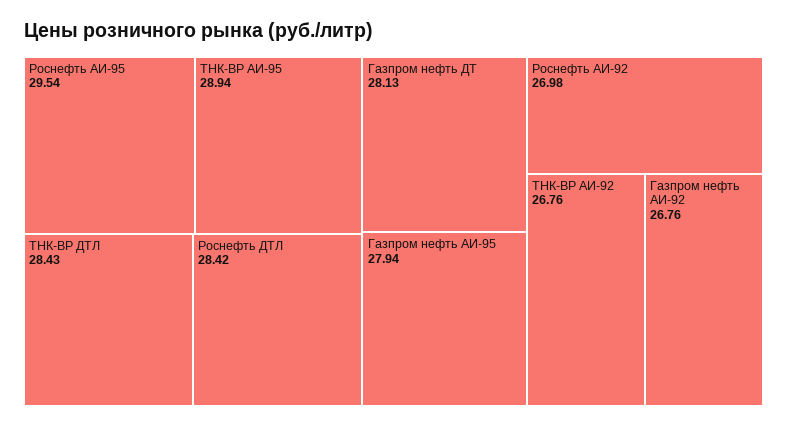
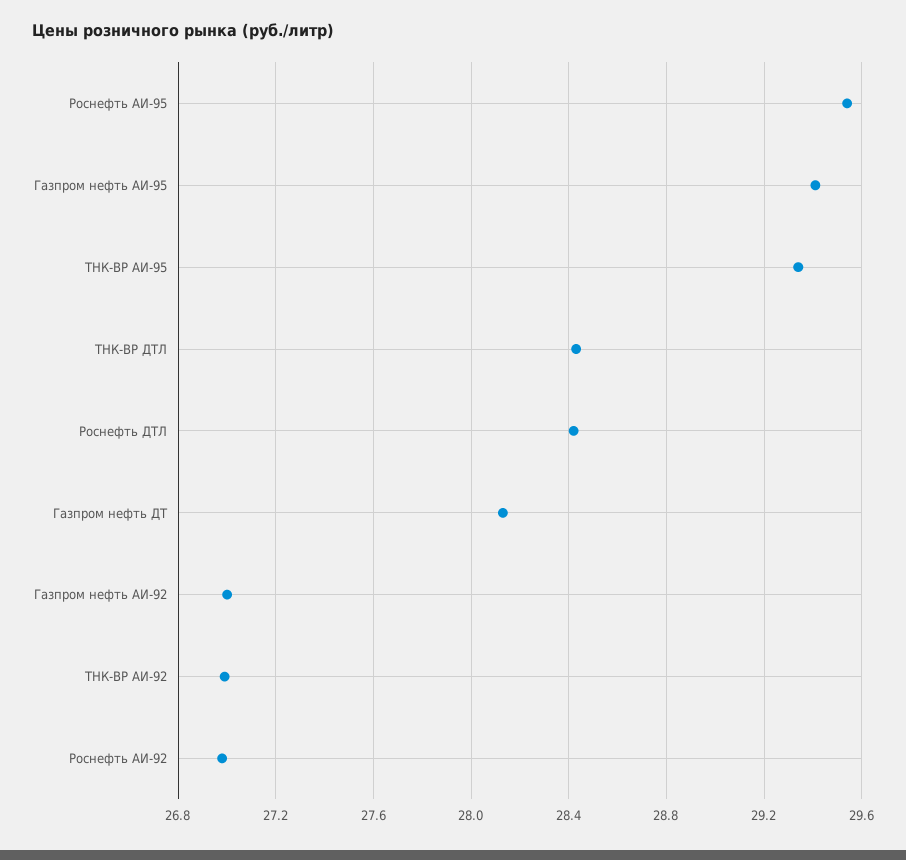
  {
    "Роснефть АИ-95": 29.54,
-   "ТНК-ВР АИ-95": 28.94,
+   "ТНК-ВР АИ-95": 29.35,
    "ТНК-ВР ДТЛ": 28.43,
    "Роснефть ДТЛ": 28.42,
    "Газпром нефть ДТ": 28.13,
-   "Газпром нефть АИ-95": 27.94,
+   "Газпром нефть АИ-95": 29.4,
    "Роснефть АИ-92": 26.98,
-   "ТНК-ВР АИ-92": 26.76,
+   "ТНК-ВР АИ-92": 27,
-   "Газпром нефть АИ-92": 26.76
+   "Газпром нефть АИ-92": 27
  }

